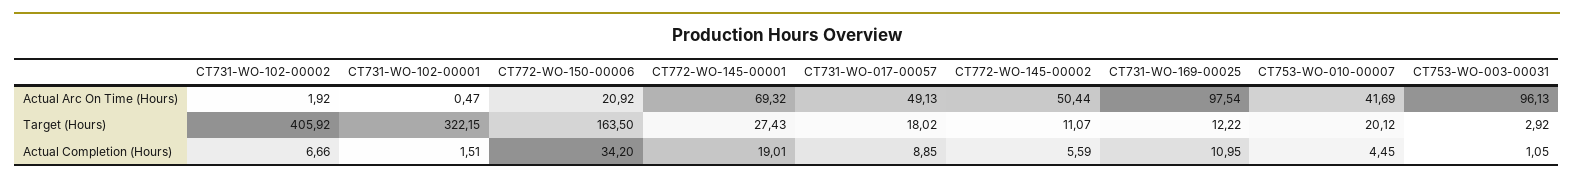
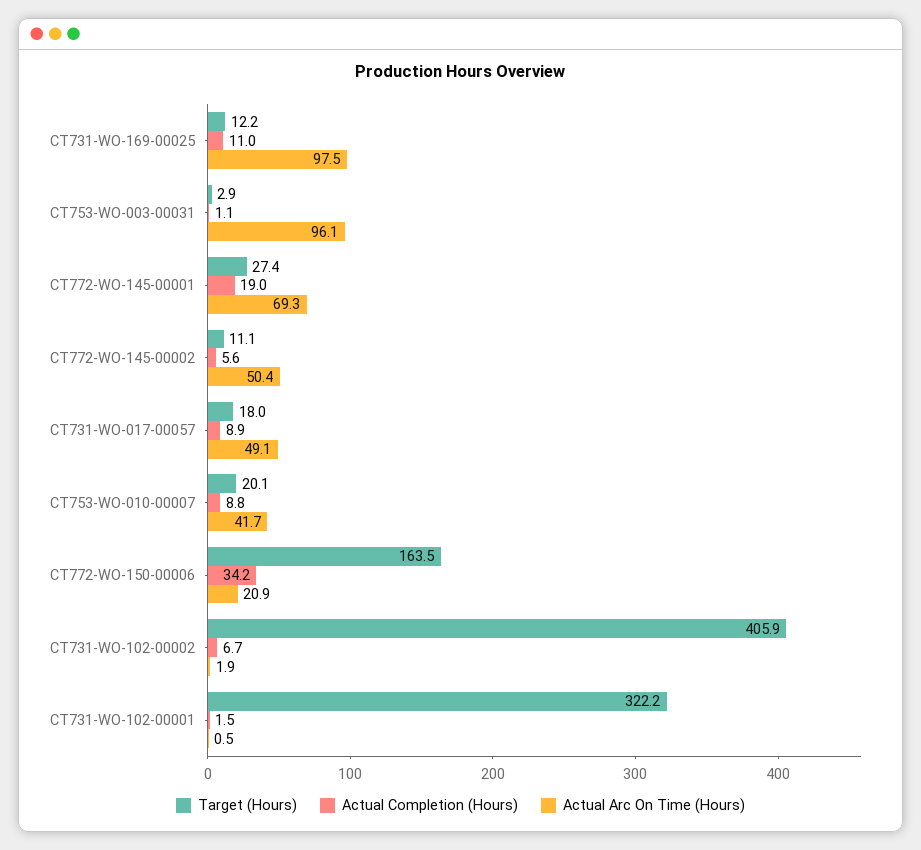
  {
    "Actual Arc On Time (Hours)": {
      "CT731-WO-102-00002": 1.92,
      "CT731-WO-102-00001": 0.47,
      "CT772-WO-150-00006": 20.92,
      "CT772-WO-145-00001": 69.32,
      "CT731-WO-017-00057": 49.13,
      "CT772-WO-145-00002": 50.44,
      "CT731-WO-169-00025": 97.54,
      "CT753-WO-010-00007": 41.69,
      "CT753-WO-003-00031": 96.13
    },
    "Target (Hours)": {
      "CT731-WO-102-00002": 405.92,
      "CT731-WO-102-00001": 322.15,
      "CT772-WO-150-00006": 163.5,
      "CT772-WO-145-00001": 27.43,
      "CT731-WO-017-00057": 18.02,
      "CT772-WO-145-00002": 11.07,
      "CT731-WO-169-00025": 12.22,
      "CT753-WO-010-00007": 20.12,
      "CT753-WO-003-00031": 2.92
    },
    "Actual Completion (Hours)": {
      "CT731-WO-102-00002": 6.66,
      "CT731-WO-102-00001": 1.51,
      "CT772-WO-150-00006": 34.2,
      "CT772-WO-145-00001": 19.01,
      "CT731-WO-017-00057": 8.85,
      "CT772-WO-145-00002": 5.59,
      "CT731-WO-169-00025": 10.95,
-     "CT753-WO-010-00007": 4.45,
+     "CT753-WO-010-00007": 8.8,
      "CT753-WO-003-00031": 1.05
    }
  }

